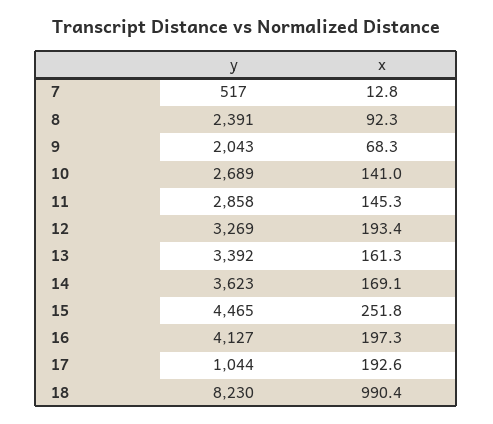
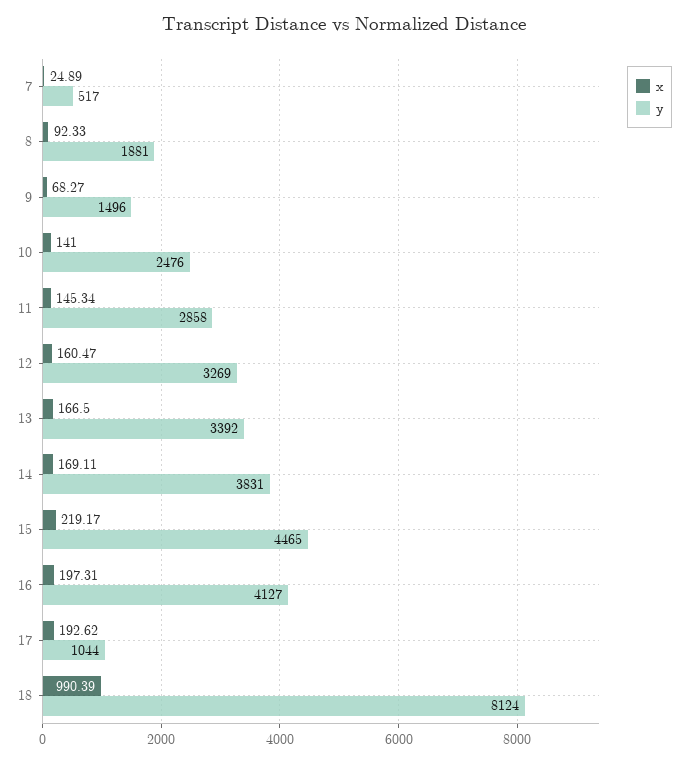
  {
    "y": {
      "7": 517,
-     "8": 2391,
+     "8": 1881,
-     "9": 2043,
+     "9": 1496,
-     "10": 2689,
+     "10": 2476,
      "11": 2858,
      "12": 3269,
      "13": 3392,
-     "14": 3623,
+     "14": 3831,
      "15": 4465,
      "16": 4127,
      "17": 1044,
-     "18": 8230
+     "18": 8124
    },
    "x": {
-     "7": 12.8,
+     "7": 24.89,
      "8": 92.33,
      "9": 68.27,
      "10": 141,
      "11": 145.34,
-     "12": 193.4,
+     "12": 160.47,
-     "13": 161.3,
+     "13": 166.5,
      "14": 169.11,
-     "15": 251.8,
+     "15": 219.17,
      "16": 197.31,
      "17": 192.62,
      "18": 990.39
    }
  }

